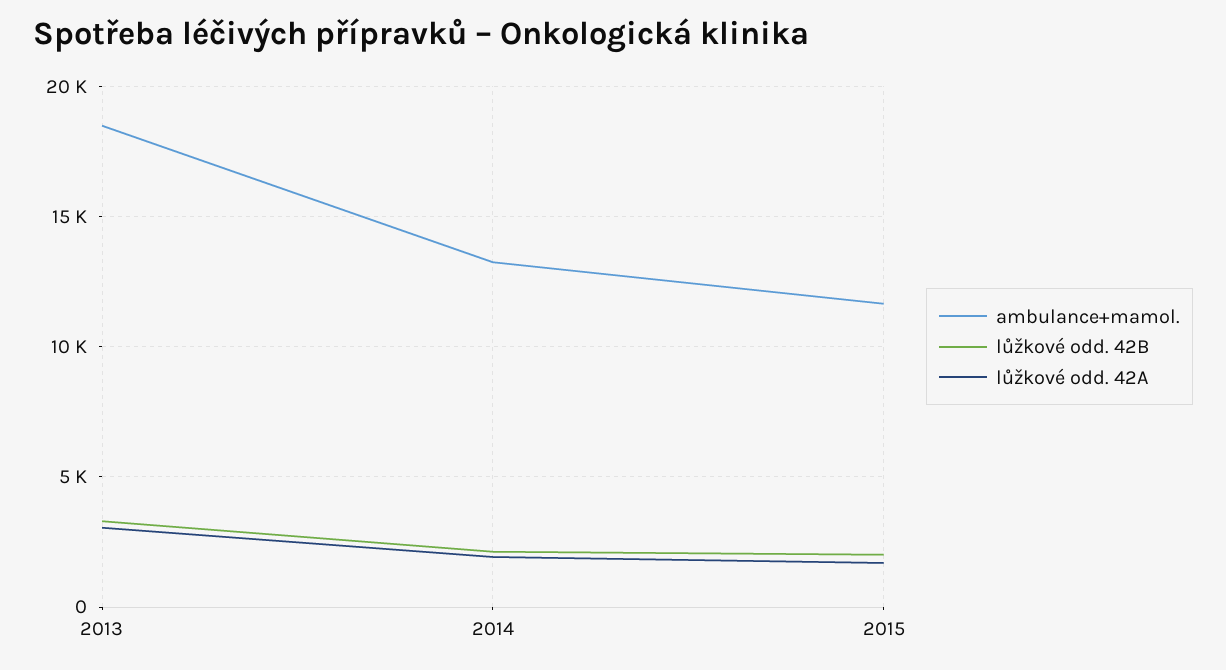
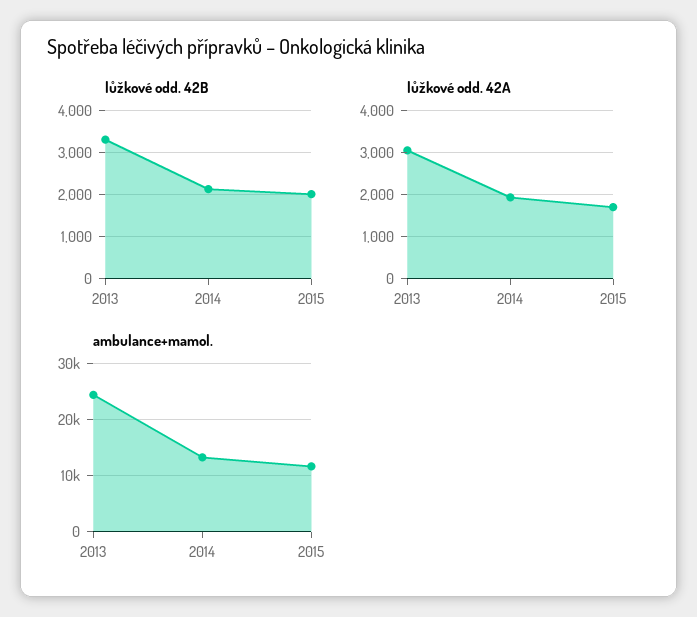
  {
    "ambulance+mamol.": {
-     "2013": 18500,
+     "2013": 24000,
      "2014": 13000,
      "2015": 11500
    },
    "lůžkové odd. 42B": {
      "2013": 3400,
      "2014": 2200,
      "2015": 2000
    },
    "lůžkové odd. 42A": {
      "2013": 3000,
      "2014": 2000,
      "2015": 1600
    }
  }

